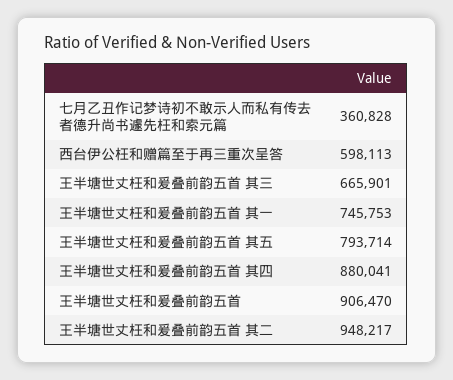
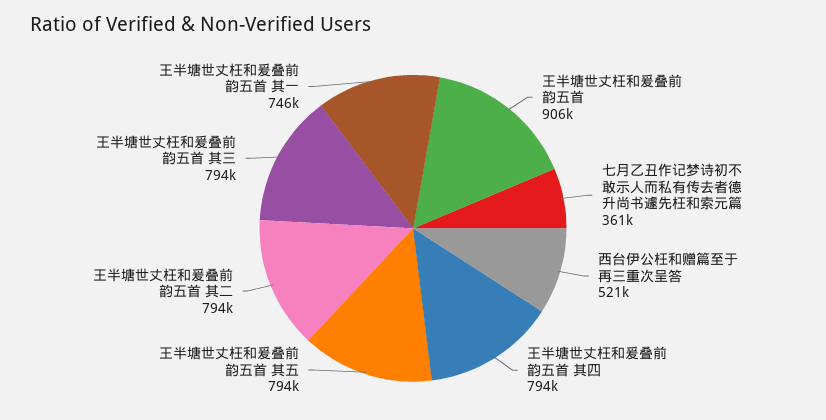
  {
    "七月乙丑作记梦诗初不敢示人而私有传去者德升尚书遽先枉和索元篇": 360828,
-   "西台伊公枉和赠篇至于再三重次呈答": 598113,
+   "西台伊公枉和赠篇至于再三重次呈答": 521000,
-   "王半塘世丈枉和爰叠前韵五首 其三": 665901,
+   "王半塘世丈枉和爰叠前韵五首 其三": 794000,
    "王半塘世丈枉和爰叠前韵五首 其一": 745753,
    "王半塘世丈枉和爰叠前韵五首 其五": 793714,
-   "王半塘世丈枉和爰叠前韵五首 其四": 880041,
+   "王半塘世丈枉和爰叠前韵五首 其四": 794000,
    "王半塘世丈枉和爰叠前韵五首": 906470,
-   "王半塘世丈枉和爰叠前韵五首 其二": 948217
+   "王半塘世丈枉和爰叠前韵五首 其二": 794000
  }

